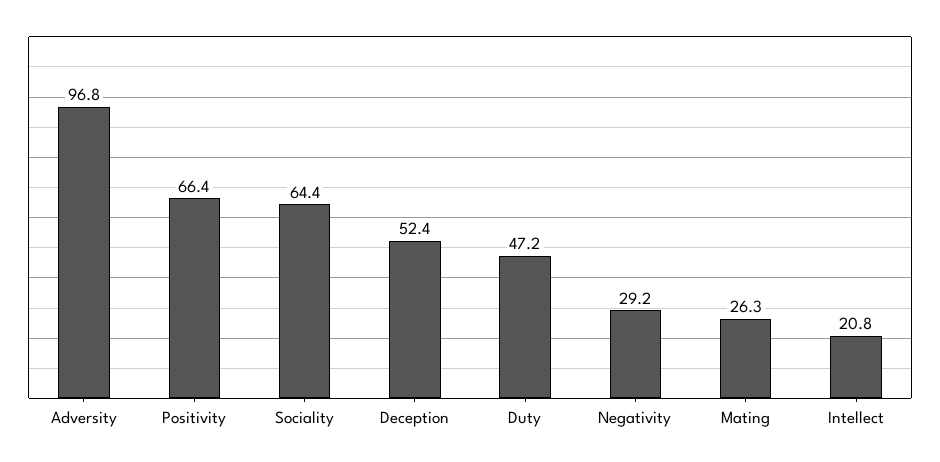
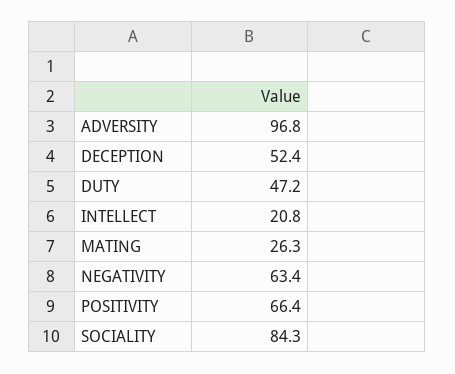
  {
    "Adversity": 96.8,
    "Positivity": 66.4,
-   "Sociality": 64.4,
+   "Sociality": 84.3,
    "Deception": 52.4,
    "Duty": 47.2,
-   "Negativity": 29.2,
+   "Negativity": 63.4,
    "Mating": 26.3,
    "Intellect": 20.8
  }

